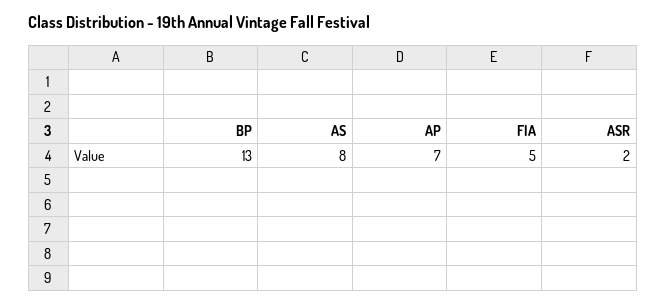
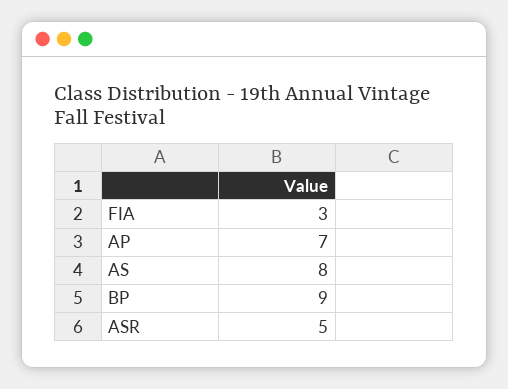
  {
-   "BP": 13,
+   "BP": 9,
    "AS": 8,
    "AP": 7,
-   "FIA": 5,
+   "FIA": 3,
-   "ASR": 2
+   "ASR": 5
  }

